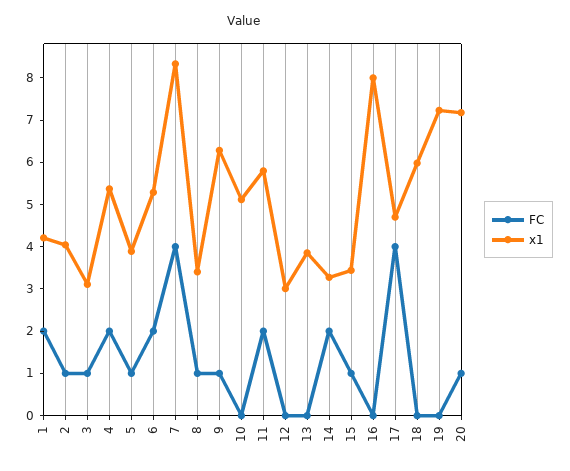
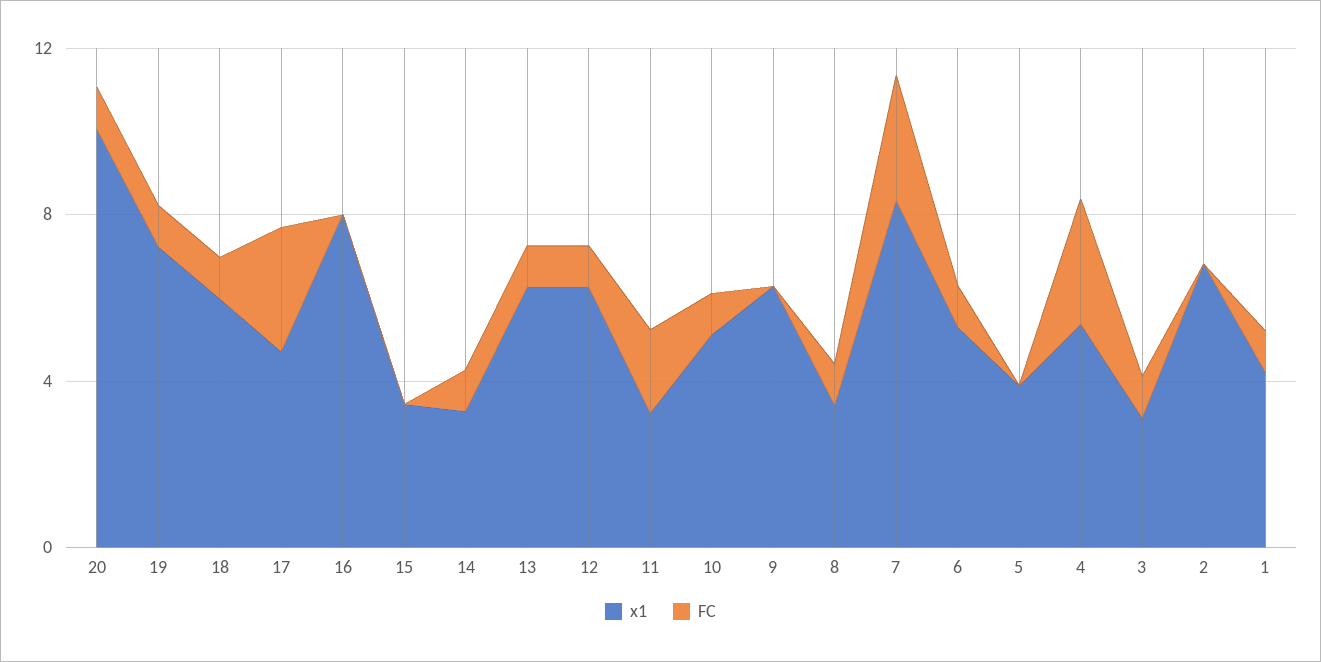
  {
    "FC": {
-     "1": 2,
+     "1": 1,
-     "2": 1,
+     "2": 0,
      "3": 1,
-     "4": 2,
+     "4": 3,
-     "5": 1,
+     "5": 0,
-     "6": 2,
+     "6": 1,
-     "7": 4,
+     "7": 3,
      "8": 1,
-     "9": 1,
+     "9": 0,
-     "10": 0,
+     "10": 1,
      "11": 2,
-     "12": 0,
+     "12": 1,
-     "13": 0,
+     "13": 1,
-     "14": 2,
+     "14": 1,
-     "15": 1,
+     "15": 0,
      "16": 0,
-     "17": 4,
+     "17": 3,
-     "18": 0,
+     "18": 1,
-     "19": 0,
+     "19": 1,
      "20": 1
    },
    "x1": {
      "1": 4.2,
-     "2": 4,
+     "2": 7,
      "3": 3.2,
      "4": 5.4,
      "5": 3.8,
      "6": 5.2,
      "7": 8.4,
      "8": 3.4,
      "9": 6.2,
      "10": 5.2,
-     "11": 5.8,
+     "11": 3,
-     "12": 3,
+     "12": 6,
-     "13": 3.8,
+     "13": 6,
      "14": 3.2,
      "15": 3.4,
      "16": 8,
      "17": 4.6,
      "18": 6,
      "19": 7.2,
-     "20": 7.2
+     "20": 10
    }
  }

